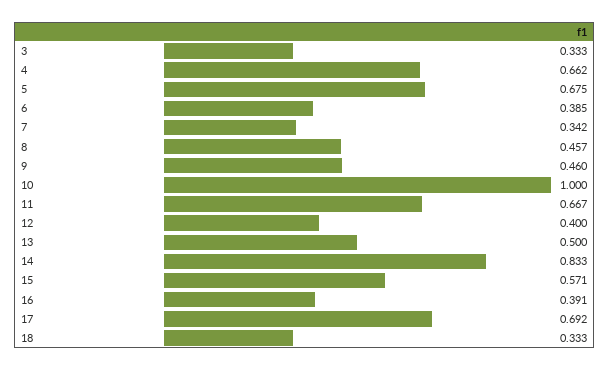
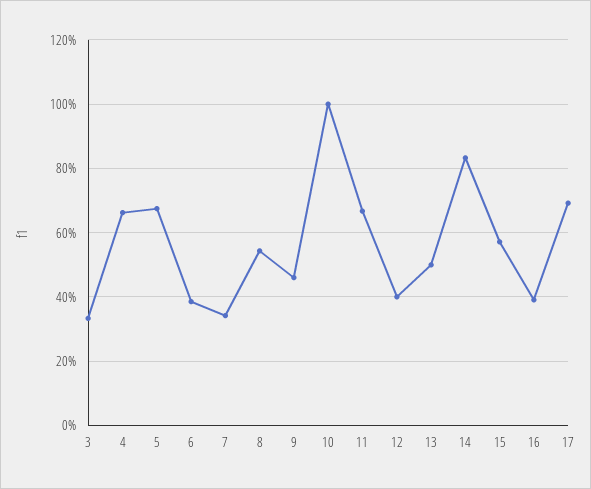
  {
    "3": 0.333,
    "4": 0.662,
    "5": 0.675,
    "6": 0.385,
    "7": 0.342,
-   "8": 0.457,
+   "8": 0.54,
    "9": 0.46,
    "10": 1,
    "11": 0.667,
    "12": 0.4,
    "13": 0.5,
    "14": 0.833,
    "15": 0.571,
    "16": 0.391,
-   "17": 0.692,
+   "17": 0.692
-   "18": 0.333
  }

